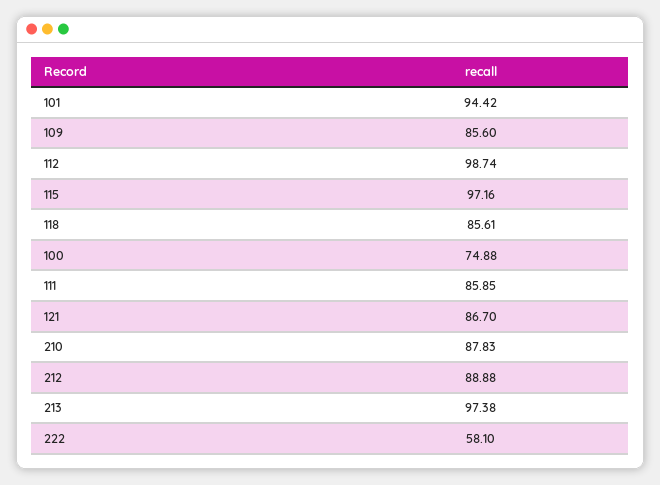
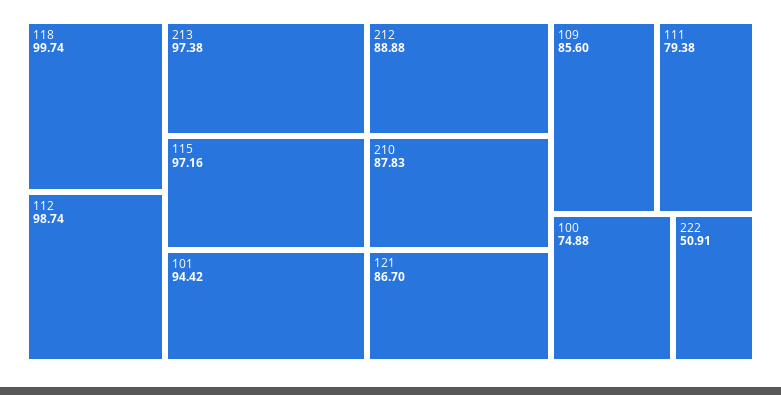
  {
    "101": 94.42,
    "109": 85.6,
    "112": 98.74,
    "115": 97.16,
-   "118": 85.61,
+   "118": 99.74,
    "100": 74.88,
-   "111": 85.85,
+   "111": 79.38,
    "121": 86.7,
    "210": 87.83,
    "212": 88.88,
    "213": 97.38,
-   "222": 58.1
+   "222": 50.91
  }

